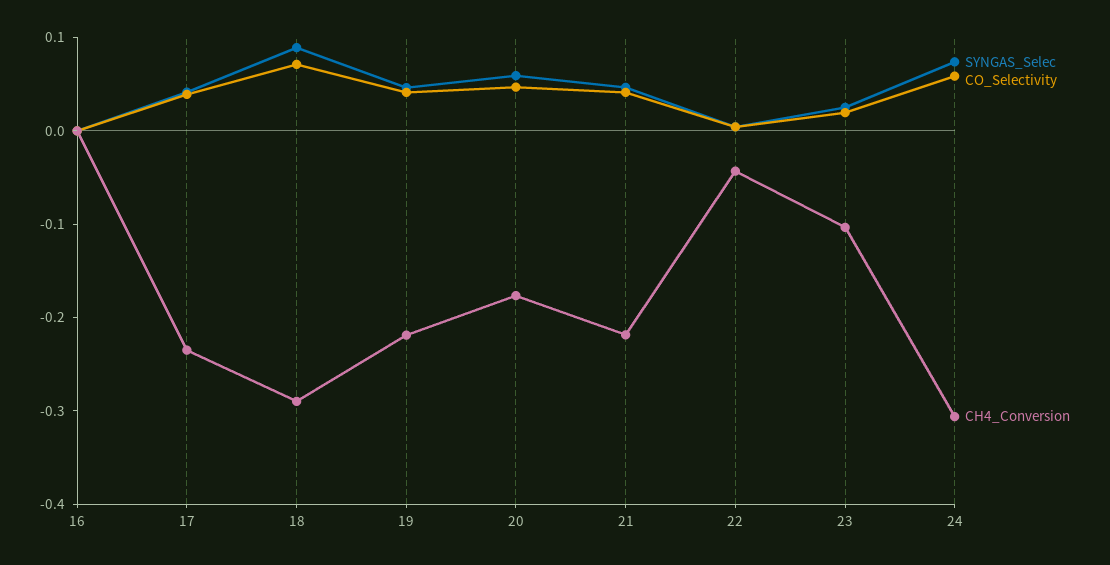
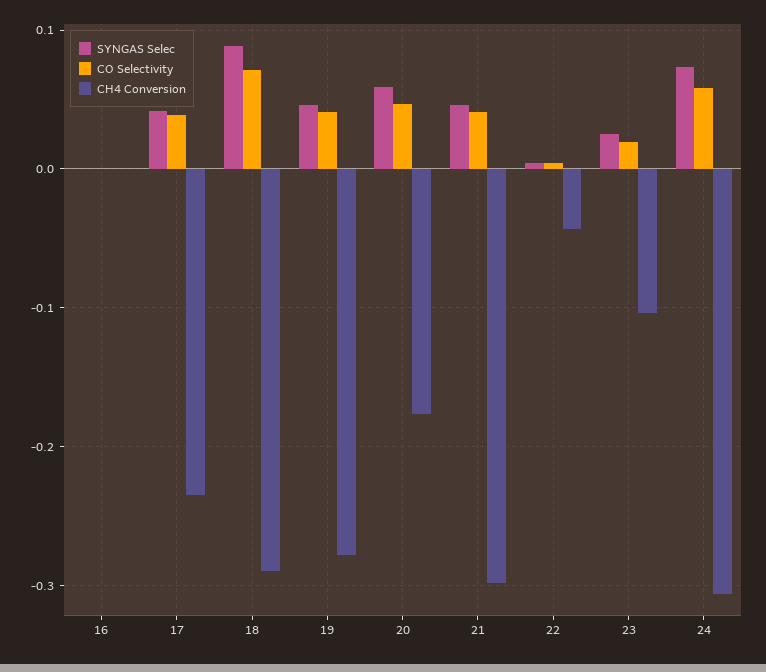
  {
    "SYNGAS_Selec": {
      "16": 0,
      "17": 0.04,
      "18": 0.09,
      "19": 0.05,
      "20": 0.06,
      "21": 0.05,
      "22": 0,
      "23": 0.02,
      "24": 0.07
    },
    "CO_Selectivity": {
      "16": 0,
      "17": 0.04,
      "18": 0.07,
      "19": 0.04,
      "20": 0.05,
      "21": 0.04,
      "22": 0,
      "23": 0.02,
      "24": 0.06
    },
    "CH4_Conversion": {
      "16": 0,
      "17": -0.23,
      "18": -0.29,
-     "19": -0.22,
+     "19": -0.28,
      "20": -0.18,
-     "21": -0.22,
+     "21": -0.3,
      "22": -0.04,
      "23": -0.1,
      "24": -0.31
    }
  }

